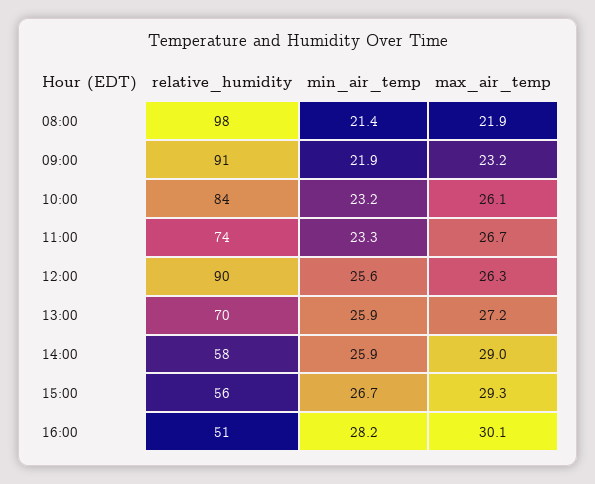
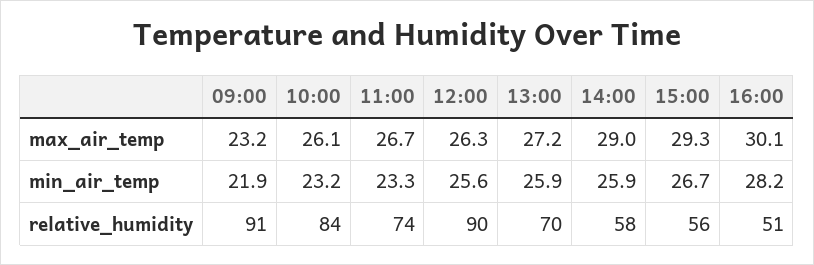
  {
    "relative_humidity": {
-     "08:00": 98,
      "09:00": 91,
      "10:00": 84,
      "11:00": 74,
      "12:00": 90,
      "13:00": 70,
      "14:00": 58,
      "15:00": 56,
      "16:00": 51
    },
    "min_air_temp": {
-     "08:00": 21.4,
      "09:00": 21.9,
      "10:00": 23.2,
      "11:00": 23.3,
      "12:00": 25.6,
      "13:00": 25.9,
      "14:00": 25.9,
      "15:00": 26.7,
      "16:00": 28.2
    },
    "max_air_temp": {
-     "08:00": 21.9,
      "09:00": 23.2,
      "10:00": 26.1,
      "11:00": 26.7,
      "12:00": 26.3,
      "13:00": 27.2,
      "14:00": 29,
      "15:00": 29.3,
      "16:00": 30.1
    }
  }

